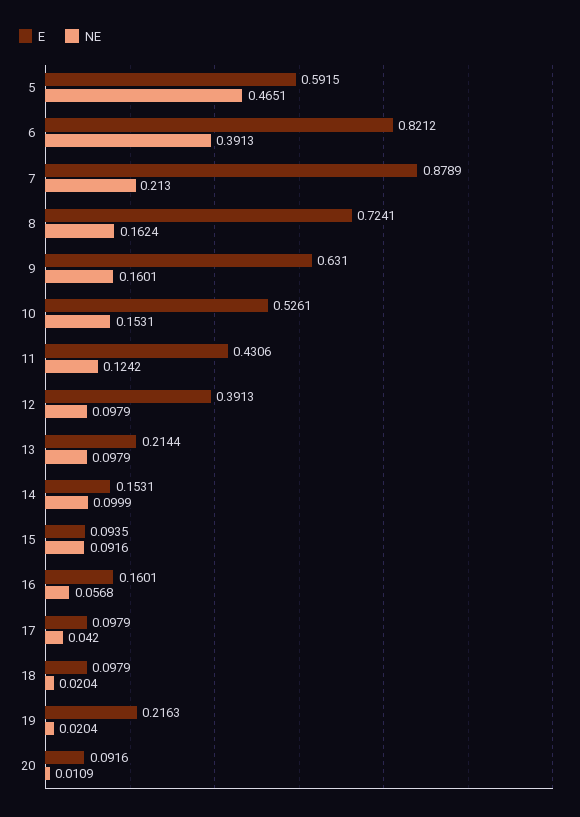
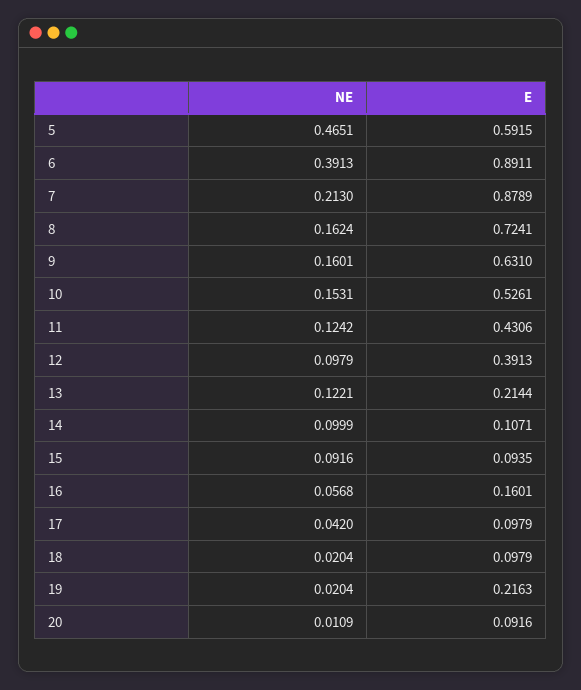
  {
    "E": {
      "5": 0.5915,
-     "6": 0.8212,
+     "6": 0.8911,
      "7": 0.8789,
      "8": 0.7241,
      "9": 0.631,
      "10": 0.5261,
      "11": 0.4306,
      "12": 0.3913,
      "13": 0.2144,
-     "14": 0.1531,
+     "14": 0.1071,
      "15": 0.0935,
      "16": 0.1601,
      "17": 0.0979,
      "18": 0.0979,
      "19": 0.2163,
      "20": 0.0916
    },
    "NE": {
      "5": 0.4651,
      "6": 0.3913,
      "7": 0.213,
      "8": 0.1624,
      "9": 0.1601,
      "10": 0.1531,
      "11": 0.1242,
      "12": 0.0979,
-     "13": 0.0979,
+     "13": 0.1221,
      "14": 0.0999,
      "15": 0.0916,
      "16": 0.0568,
      "17": 0.042,
      "18": 0.0204,
      "19": 0.0204,
      "20": 0.0109
    }
  }

